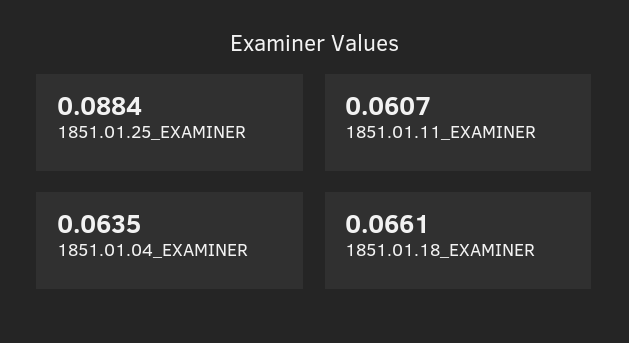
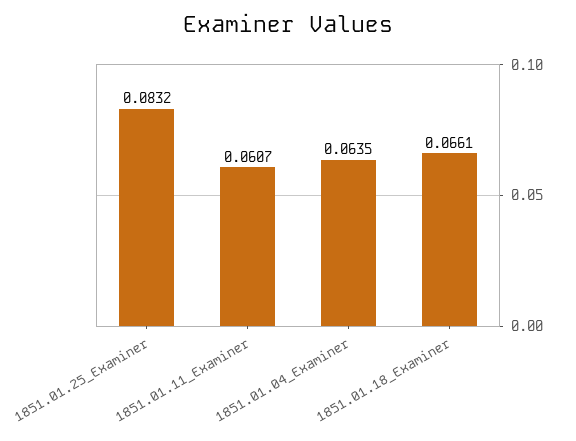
  {
-   "1851.01.25_EXAMINER": 0.0884,
+   "1851.01.25_EXAMINER": 0.0832,
    "1851.01.11_EXAMINER": 0.0607,
    "1851.01.04_EXAMINER": 0.0635,
    "1851.01.18_EXAMINER": 0.0661
  }

